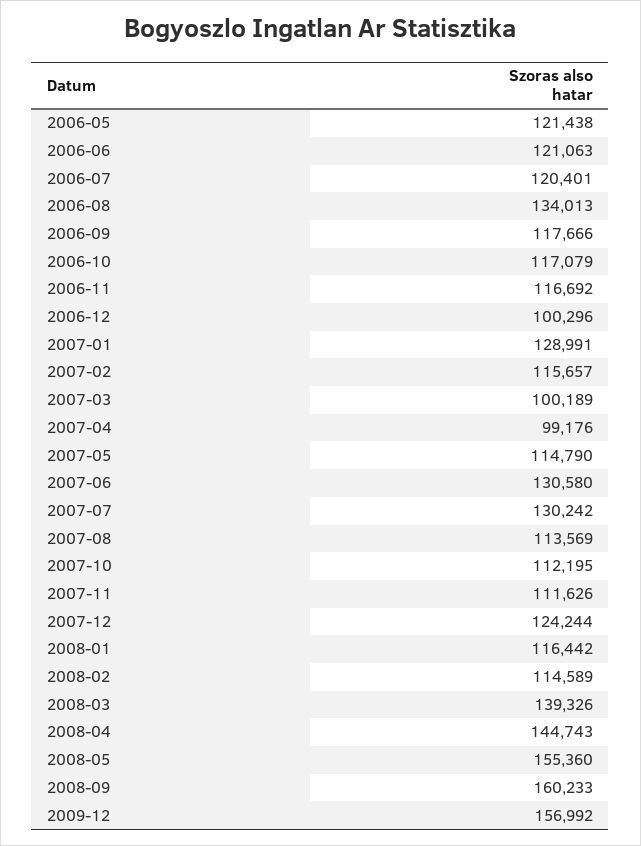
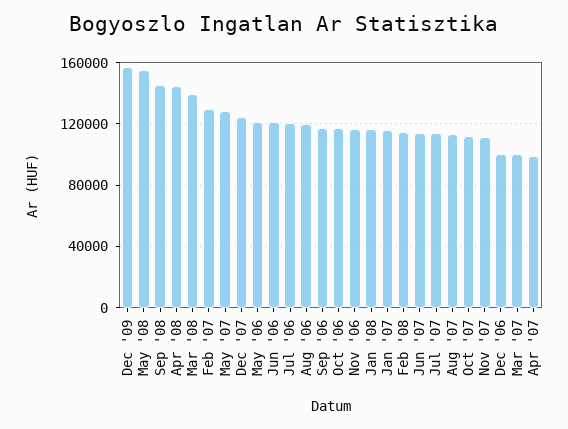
  {
    "2006-05": 121438,
    "2006-06": 121063,
    "2006-07": 120401,
-   "2006-08": 134013,
+   "2006-08": 120000,
    "2006-09": 117666,
    "2006-10": 117079,
    "2006-11": 116692,
    "2006-12": 100296,
-   "2007-01": 128991,
+   "2007-01": 115000,
-   "2007-02": 115657,
+   "2007-02": 130000,
    "2007-03": 100189,
    "2007-04": 99176,
-   "2007-05": 114790,
+   "2007-05": 130000,
-   "2007-06": 130580,
+   "2007-06": 115000,
-   "2007-07": 130242,
+   "2007-07": 115000,
    "2007-08": 113569,
    "2007-10": 112195,
    "2007-11": 111626,
    "2007-12": 124244,
    "2008-01": 116442,
    "2008-02": 114589,
    "2008-03": 139326,
    "2008-04": 144743,
    "2008-05": 155360,
-   "2008-09": 160233,
+   "2008-09": 145000,
    "2009-12": 156992
  }

